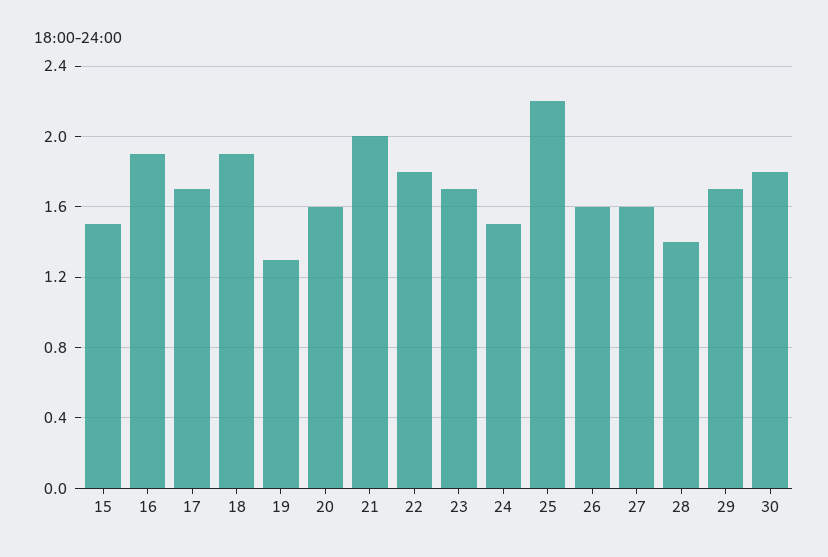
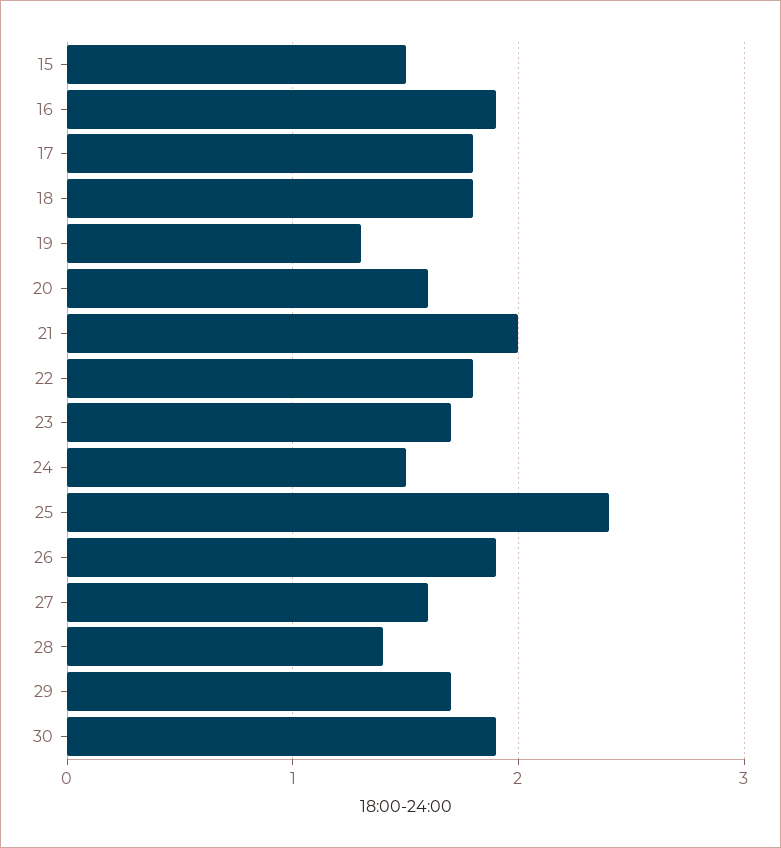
  {
    "15": 1.5,
    "16": 1.9,
-   "17": 1.7,
+   "17": 1.8,
-   "18": 1.9,
+   "18": 1.8,
    "19": 1.3,
    "20": 1.6,
    "21": 2,
    "22": 1.8,
    "23": 1.7,
    "24": 1.5,
-   "25": 2.2,
+   "25": 2.4,
-   "26": 1.6,
+   "26": 1.9,
    "27": 1.6,
    "28": 1.4,
    "29": 1.7,
-   "30": 1.8
+   "30": 1.9
  }

